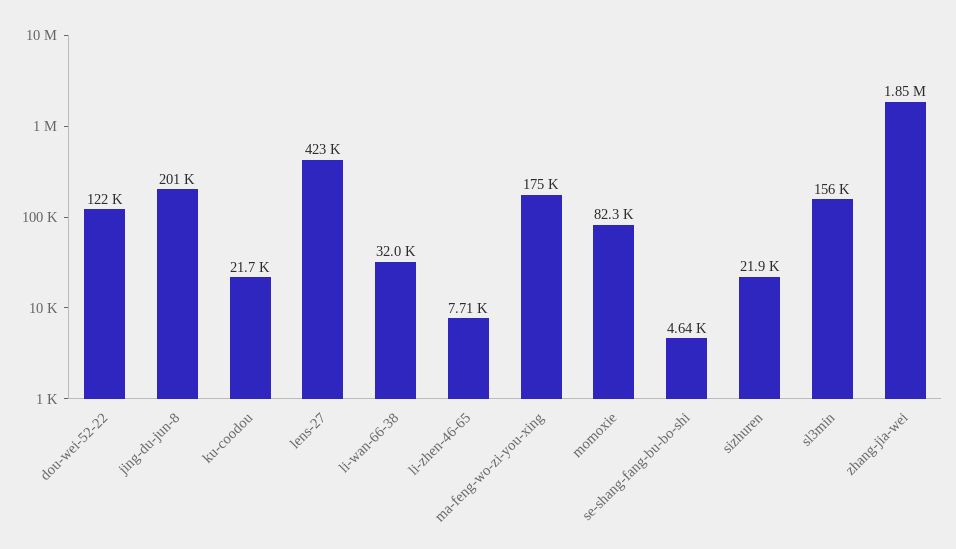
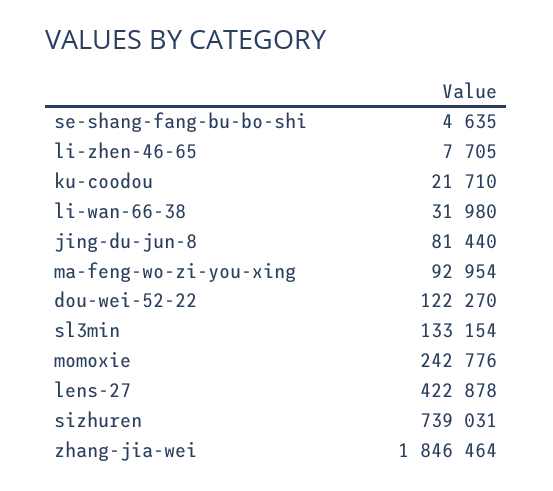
  {
    "dou-wei-52-22": 122270,
-   "jing-du-jun-8": 201000,
+   "jing-du-jun-8": 81440,
    "ku-coodou": 21710,
    "lens-27": 422878,
    "li-wan-66-38": 31980,
    "li-zhen-46-65": 7705,
-   "ma-feng-wo-zi-you-xing": 175000,
+   "ma-feng-wo-zi-you-xing": 92954,
-   "momoxie": 82300,
+   "momoxie": 242776,
    "se-shang-fang-bu-bo-shi": 4635,
-   "sizhuren": 21900,
+   "sizhuren": 739031,
-   "sl3min": 156000,
+   "sl3min": 133154,
    "zhang-jia-wei": 1846464
  }

